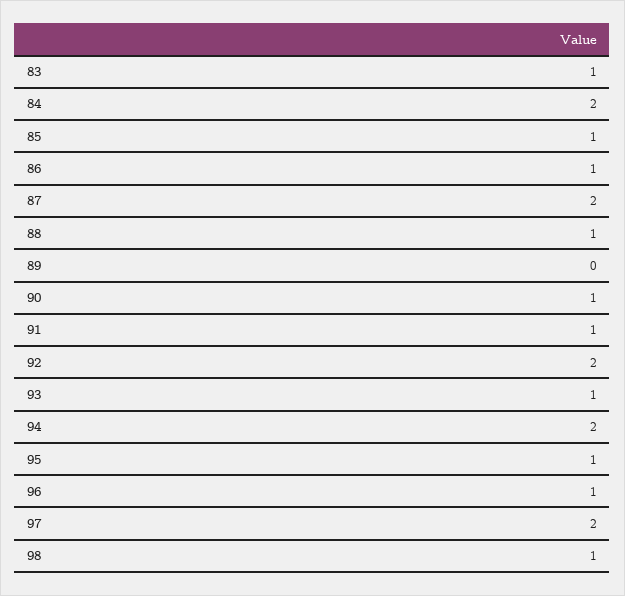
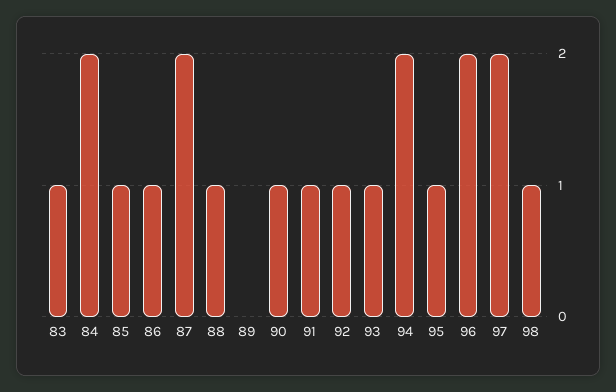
  {
    "83": 1,
    "84": 2,
    "85": 1,
    "86": 1,
    "87": 2,
    "88": 1,
    "89": 0,
    "90": 1,
    "91": 1,
-   "92": 2,
+   "92": 1,
    "93": 1,
    "94": 2,
    "95": 1,
-   "96": 1,
+   "96": 2,
    "97": 2,
    "98": 1
  }

